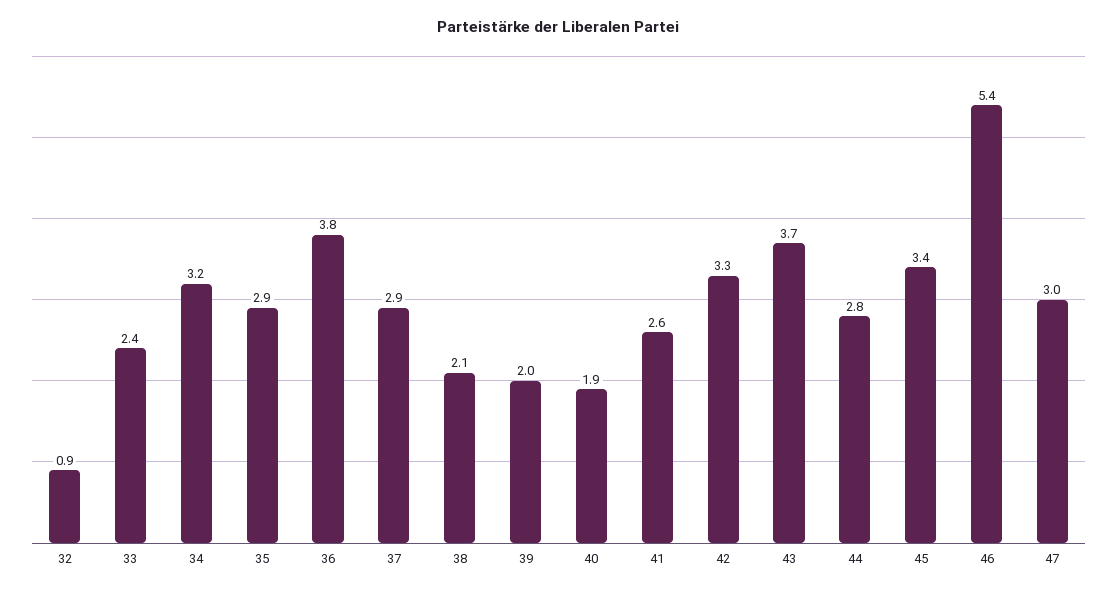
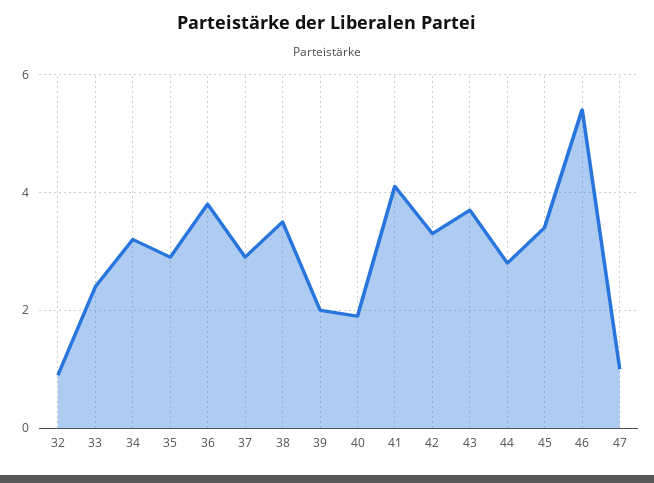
  {
    "32": 0.9,
    "33": 2.4,
    "34": 3.2,
    "35": 2.9,
    "36": 3.8,
    "37": 2.9,
-   "38": 2.1,
+   "38": 3.5,
    "39": 2,
    "40": 1.9,
-   "41": 2.6,
+   "41": 4,
    "42": 3.3,
    "43": 3.7,
    "44": 2.8,
    "45": 3.4,
    "46": 5.4,
-   "47": 3
+   "47": 1
  }

